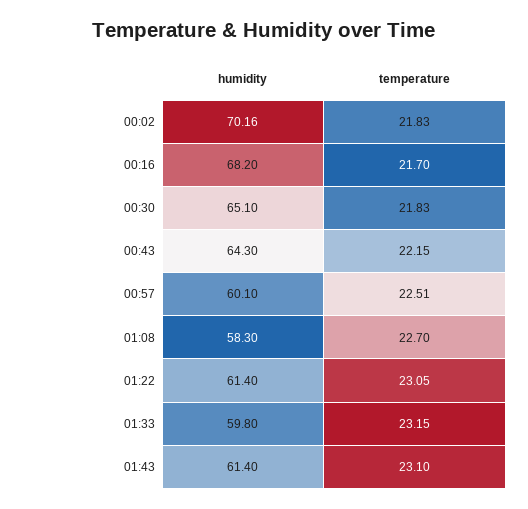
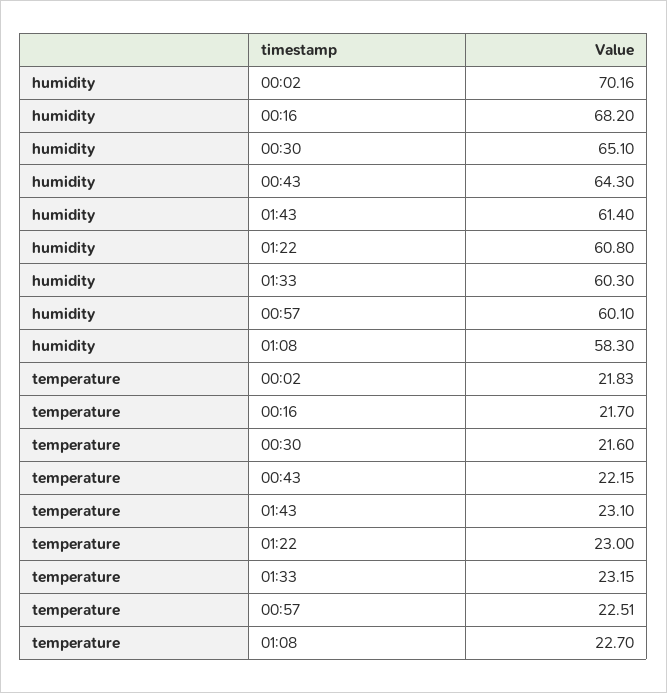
  {
    "humidity": {
      "00:02": 70.16,
      "00:16": 68.2,
      "00:30": 65.1,
      "00:43": 64.3,
      "00:57": 60.1,
      "01:08": 58.3,
-     "01:22": 61.4,
+     "01:22": 60.8,
-     "01:33": 59.8,
+     "01:33": 60.3,
      "01:43": 61.4
    },
    "temperature": {
      "00:02": 21.83,
      "00:16": 21.7,
-     "00:30": 21.83,
+     "00:30": 21.6,
      "00:43": 22.15,
      "00:57": 22.51,
      "01:08": 22.7,
-     "01:22": 23.05,
+     "01:22": 23,
      "01:33": 23.15,
      "01:43": 23.1
    }
  }

